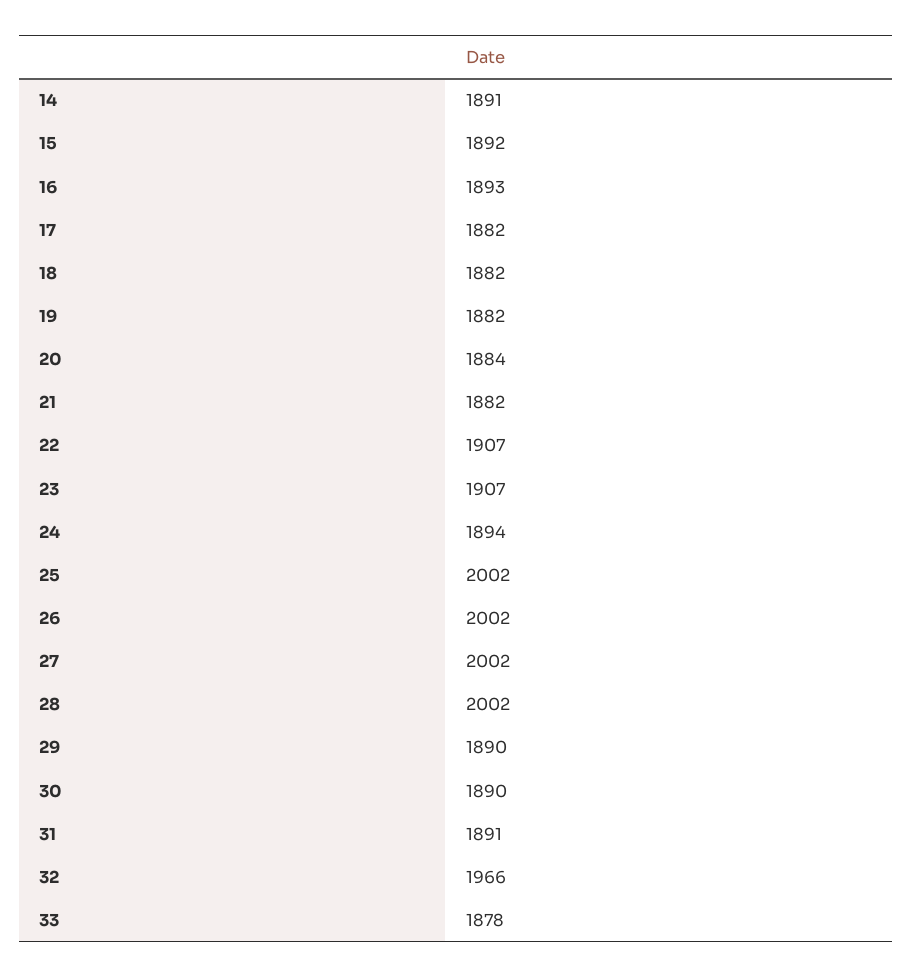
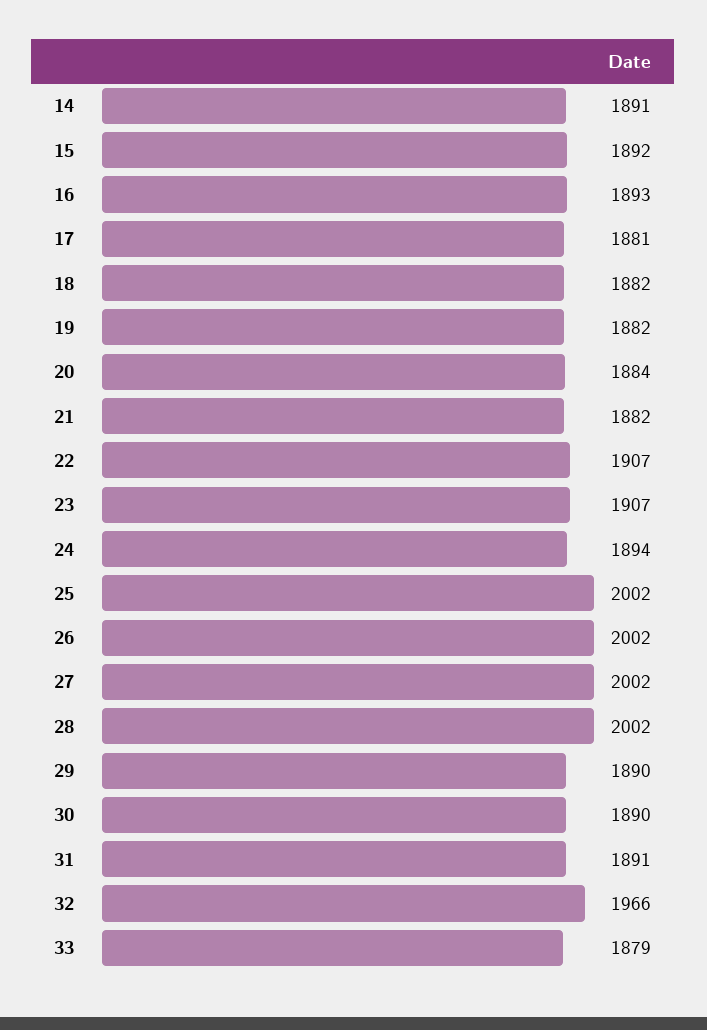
  {
    "14": 1891,
    "15": 1892,
    "16": 1893,
-   "17": 1882,
+   "17": 1881,
    "18": 1882,
    "19": 1882,
    "20": 1884,
    "21": 1882,
    "22": 1907,
    "23": 1907,
    "24": 1894,
    "25": 2002,
    "26": 2002,
    "27": 2002,
    "28": 2002,
    "29": 1890,
    "30": 1890,
    "31": 1891,
    "32": 1966,
-   "33": 1878
+   "33": 1879
  }

